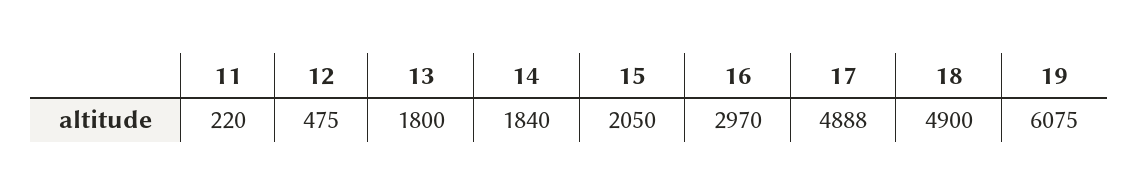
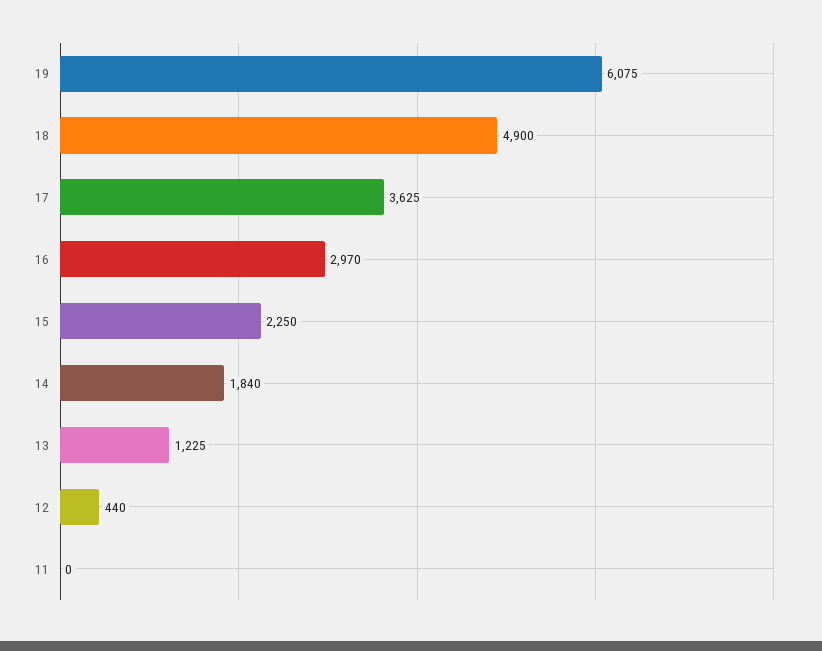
  {
-   "11": 220,
+   "11": 0,
-   "12": 475,
+   "12": 440,
-   "13": 1800,
+   "13": 1225,
    "14": 1840,
-   "15": 2050,
+   "15": 2250,
    "16": 2970,
-   "17": 4888,
+   "17": 3625,
    "18": 4900,
    "19": 6075
  }

